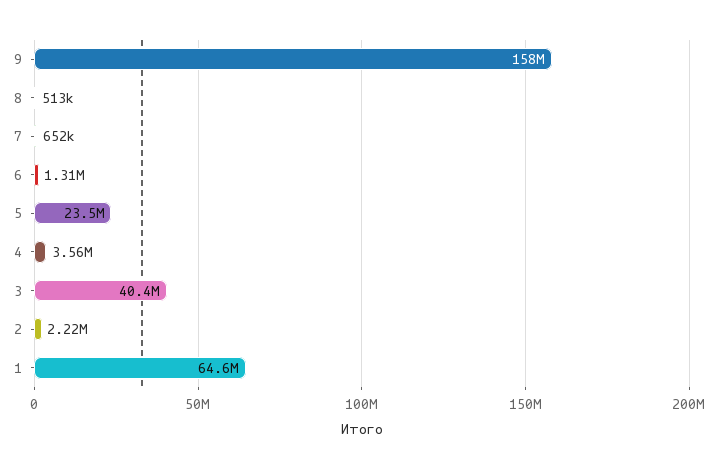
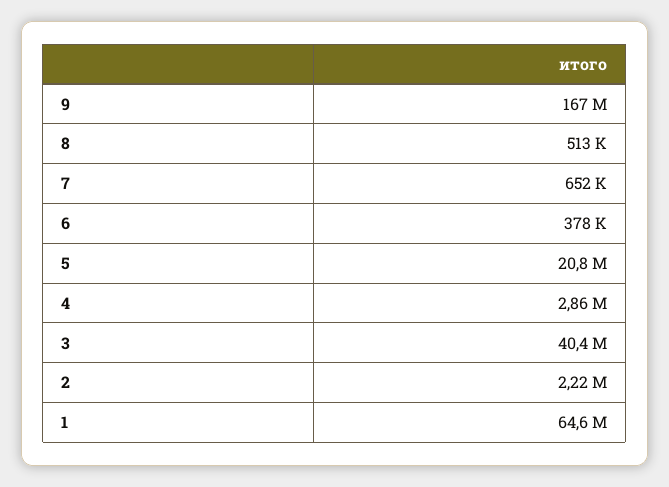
  {
-   "9": 158000000,
+   "9": 167000000,
    "8": 513000,
    "7": 652000,
-   "6": 1310000,
+   "6": 378000,
-   "5": 23500000,
+   "5": 20800000,
-   "4": 3560000,
+   "4": 2860000,
    "3": 40400000,
    "2": 2220000,
    "1": 64600000
  }

